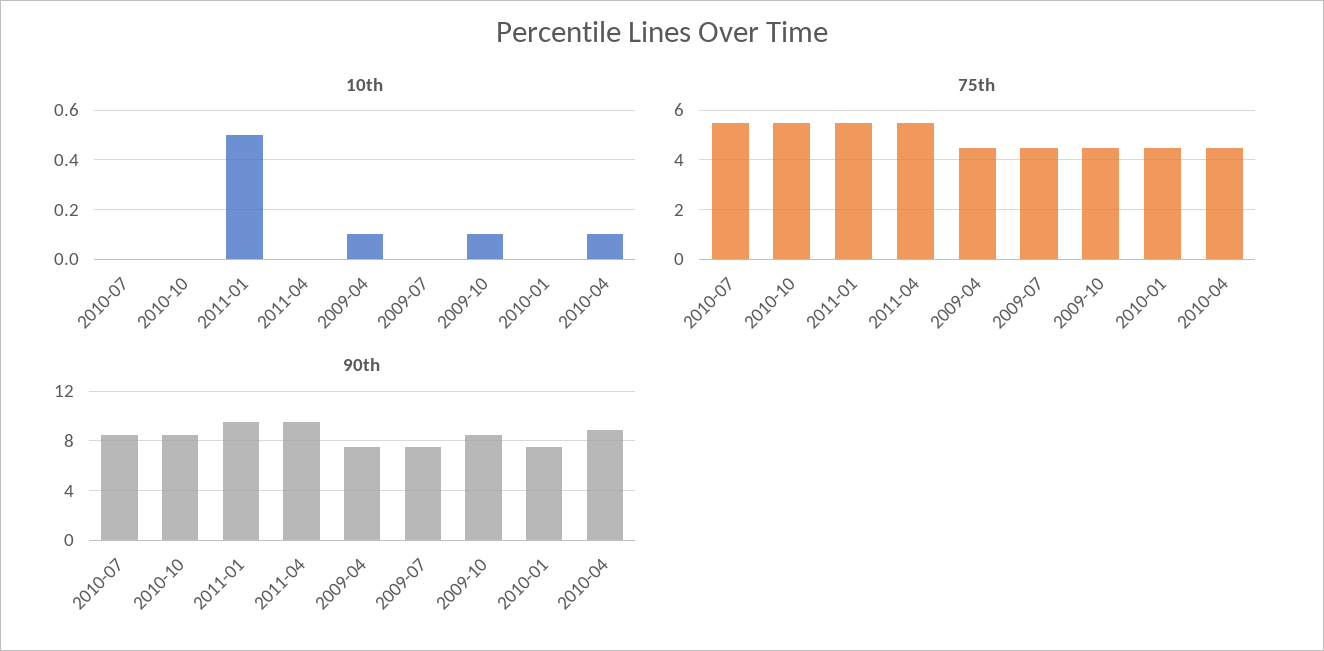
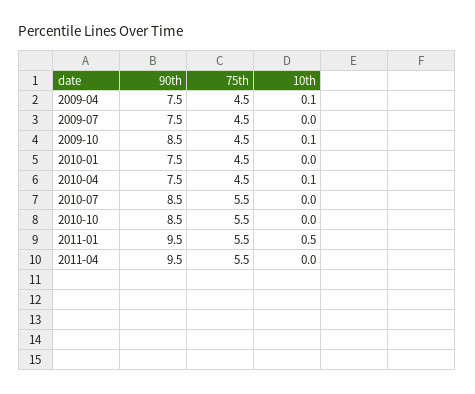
  {
    "10th": {
      "2010-07": 0,
      "2010-10": 0,
      "2011-01": 0.5,
      "2011-04": 0,
      "2009-04": 0.1,
      "2009-07": 0,
      "2009-10": 0.1,
      "2010-01": 0,
      "2010-04": 0.1
    },
    "75th": {
      "2010-07": 5.5,
      "2010-10": 5.5,
      "2011-01": 5.5,
      "2011-04": 5.5,
      "2009-04": 4.5,
      "2009-07": 4.5,
      "2009-10": 4.5,
      "2010-01": 4.5,
      "2010-04": 4.5
    },
    "90th": {
      "2010-07": 8.5,
      "2010-10": 8.5,
      "2011-01": 9.5,
      "2011-04": 9.5,
      "2009-04": 7.5,
      "2009-07": 7.5,
      "2009-10": 8.5,
      "2010-01": 7.5,
-     "2010-04": 9
+     "2010-04": 7.5
    }
  }

